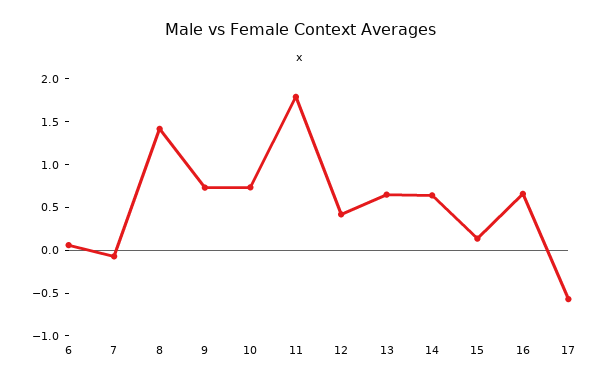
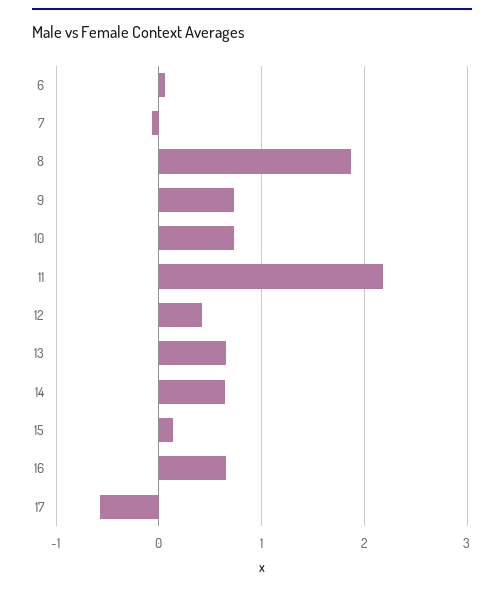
  {
    "6": 0.1,
    "7": -0.1,
-   "8": 1.4,
+   "8": 1.9,
    "9": 0.7,
    "10": 0.7,
-   "11": 1.8,
+   "11": 2.2,
    "12": 0.4,
    "13": 0.6,
    "14": 0.6,
    "15": 0.1,
    "16": 0.7,
    "17": -0.6
  }

